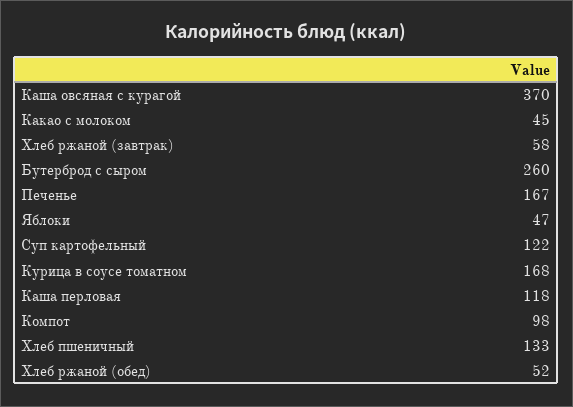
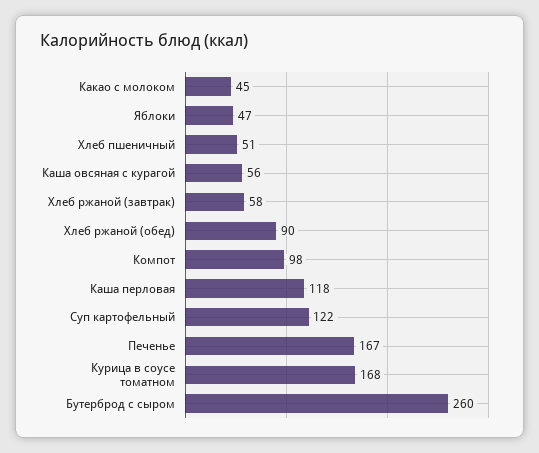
  {
-   "Каша овсяная с курагой": 370,
+   "Каша овсяная с курагой": 56,
    "Какао с молоком": 45,
    "Хлеб ржаной (завтрак)": 58,
    "Бутерброд с сыром": 260,
    "Печенье": 167,
    "Яблоки": 47,
    "Суп картофельный": 122,
    "Курица в соусе томатном": 168,
    "Каша перловая": 118,
    "Компот": 98,
-   "Хлеб пшеничный": 133,
+   "Хлеб пшеничный": 51,
-   "Хлеб ржаной (обед)": 52
+   "Хлеб ржаной (обед)": 90
  }

